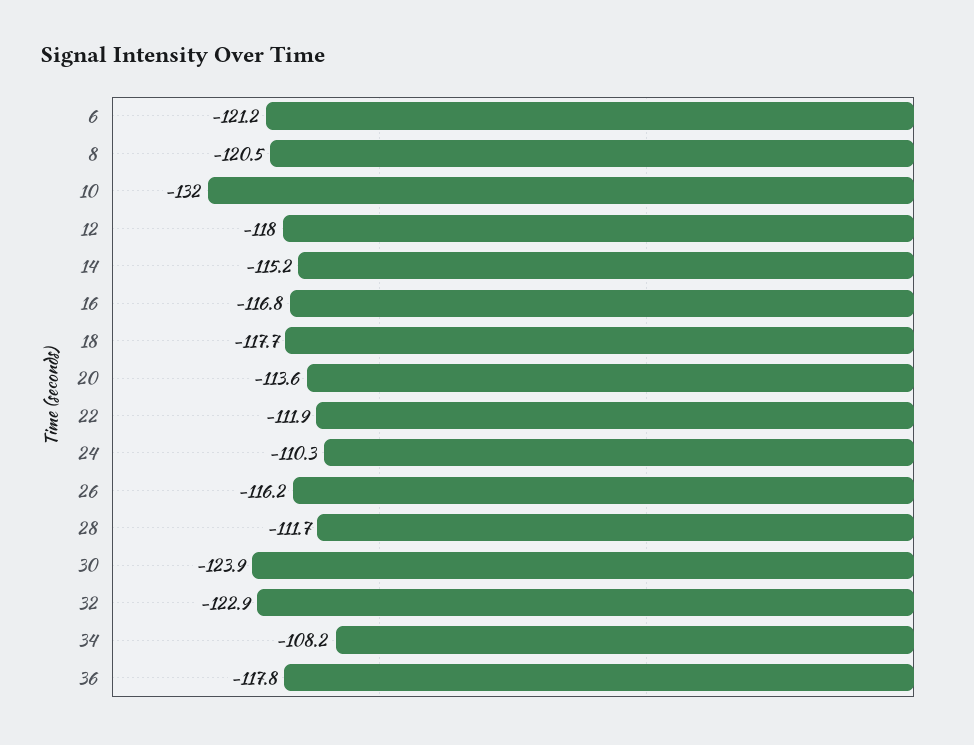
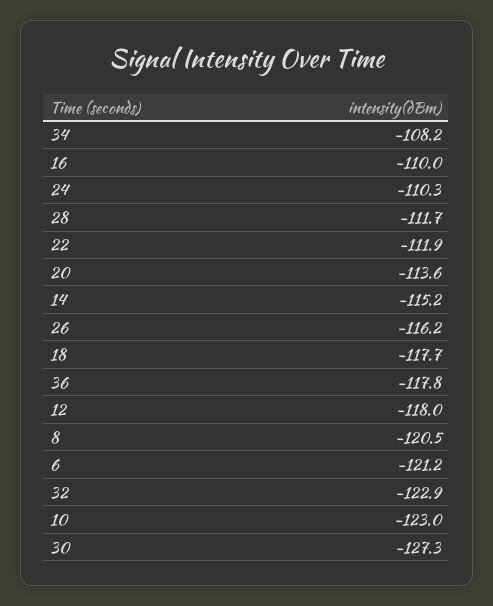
  {
    "6": -121.2,
    "8": -120.5,
-   "10": -132,
+   "10": -123,
    "12": -118,
    "14": -115.2,
-   "16": -116.8,
+   "16": -110,
    "18": -117.7,
    "20": -113.6,
    "22": -111.9,
    "24": -110.3,
    "26": -116.2,
    "28": -111.7,
-   "30": -123.9,
+   "30": -127.3,
    "32": -122.9,
    "34": -108.2,
    "36": -117.8
  }

